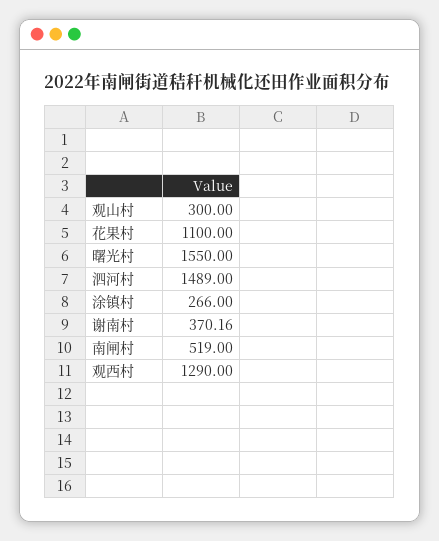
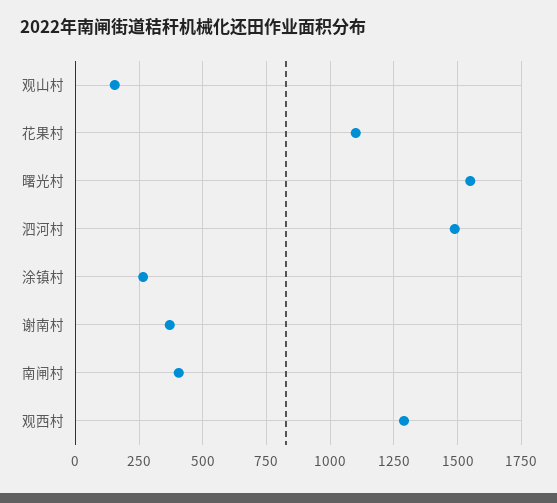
  {
-   "观山村": 300,
+   "观山村": 150,
    "花果村": 1100,
    "曙光村": 1550,
    "泗河村": 1489,
    "涂镇村": 266,
    "谢南村": 370.16,
-   "南闸村": 519,
+   "南闸村": 400,
    "观西村": 1290
  }

